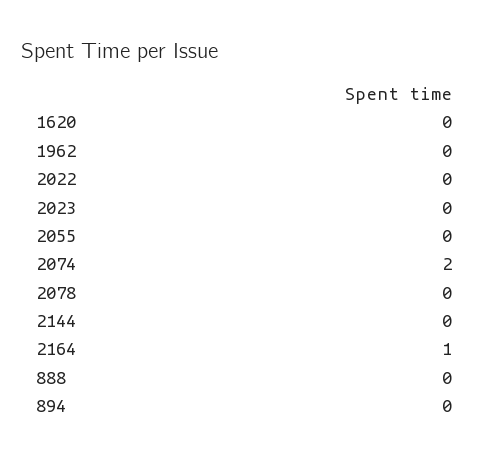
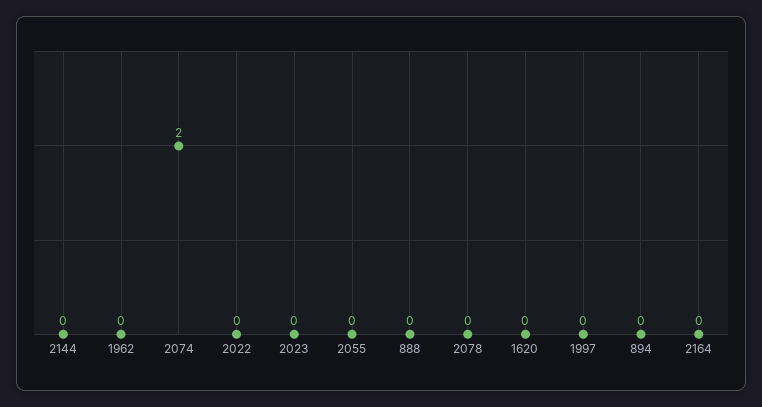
  {
    "1620": 0,
    "1962": 0,
    "2022": 0,
    "2023": 0,
    "2055": 0,
    "2074": 2,
    "2078": 0,
    "2144": 0,
-   "2164": 1,
+   "2164": 0,
    "888": 0,
-   "894": 0
+   "894": 0,
+   "1997": 0
  }

